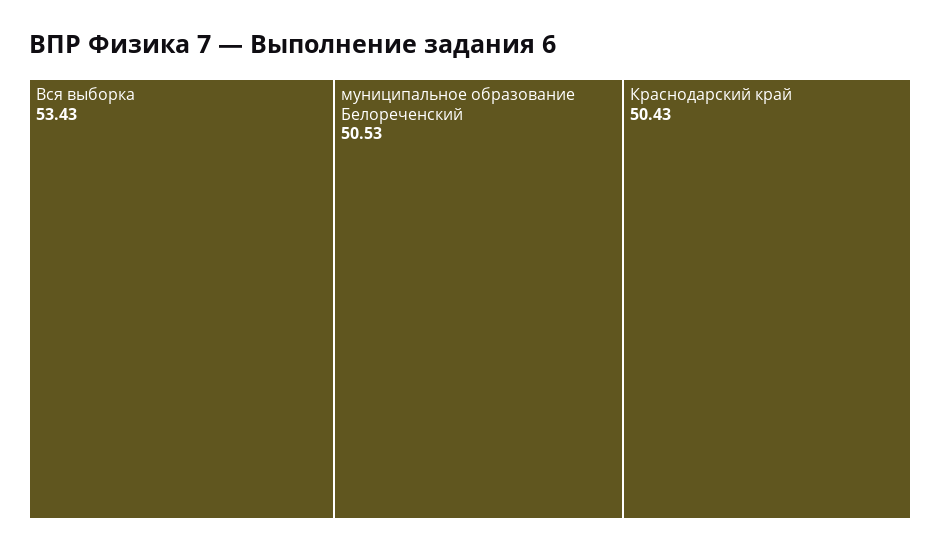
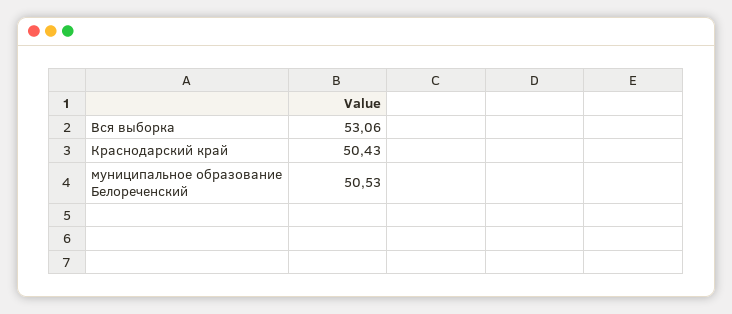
  {
-   "Вся выборка": 53.43,
+   "Вся выборка": 53.06,
    "муниципальное образование Белореченский": 50.53,
    "Краснодарский край": 50.43
  }

